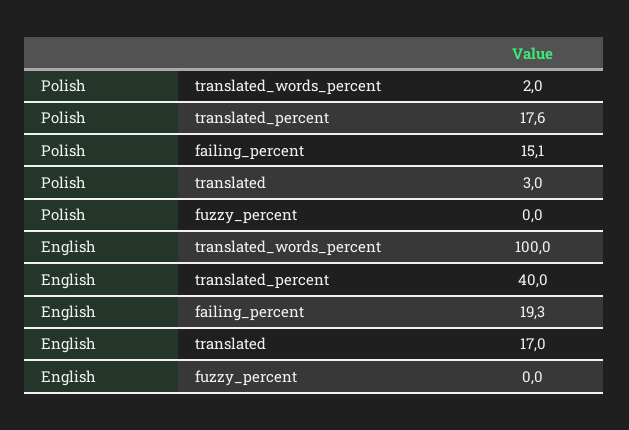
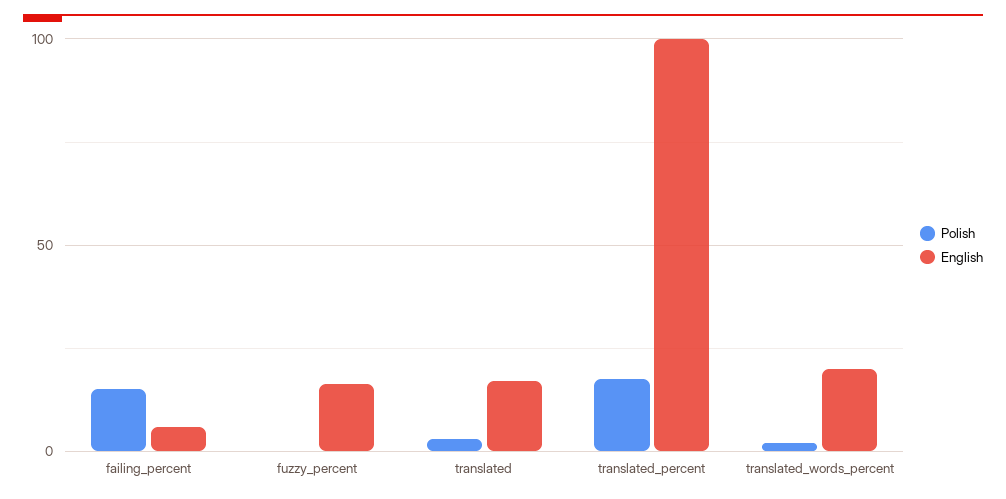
  {
    "Polish": {
      "translated_words_percent": 2,
      "translated_percent": 17.6,
      "failing_percent": 15.1,
      "translated": 3,
      "fuzzy_percent": 0
    },
    "English": {
-     "translated_words_percent": 100,
+     "translated_words_percent": 20,
-     "translated_percent": 40,
+     "translated_percent": 100,
-     "failing_percent": 19.3,
+     "failing_percent": 5,
      "translated": 17,
-     "fuzzy_percent": 0
+     "fuzzy_percent": 15
    }
  }

